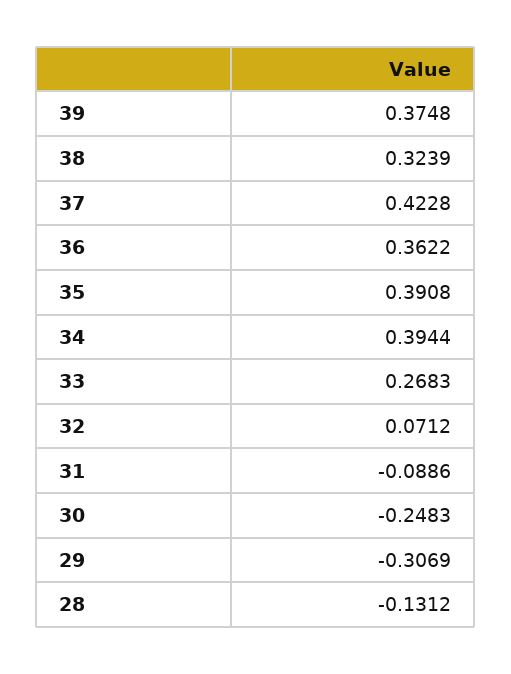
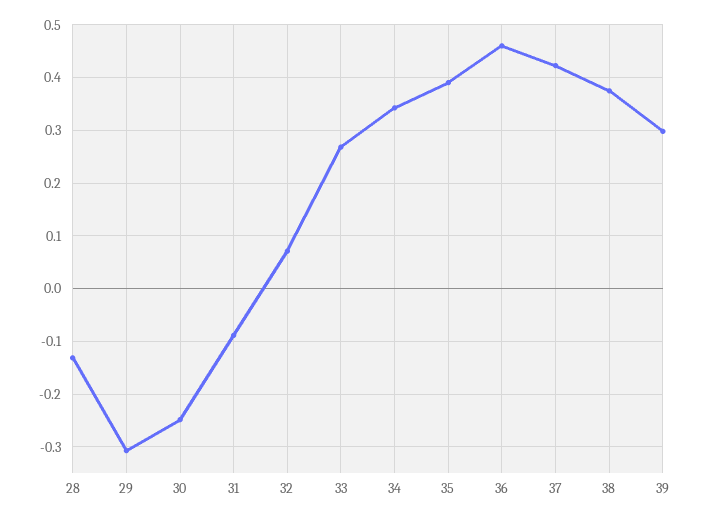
  {
-   "39": 0.3748,
+   "39": 0.3,
-   "38": 0.3239,
+   "38": 0.38,
    "37": 0.4228,
-   "36": 0.3622,
+   "36": 0.46,
    "35": 0.3908,
-   "34": 0.3944,
+   "34": 0.34,
    "33": 0.2683,
    "32": 0.0712,
    "31": -0.0886,
    "30": -0.2483,
    "29": -0.3069,
    "28": -0.1312
  }

